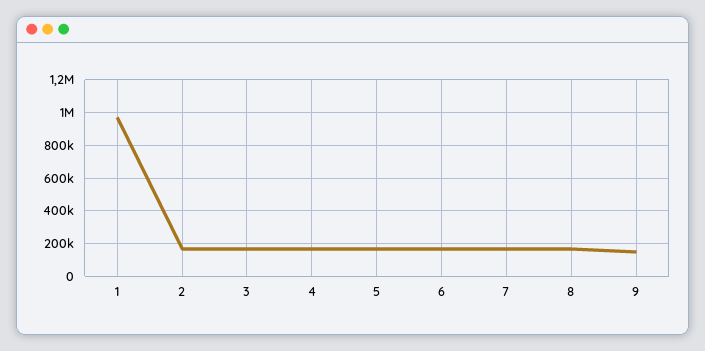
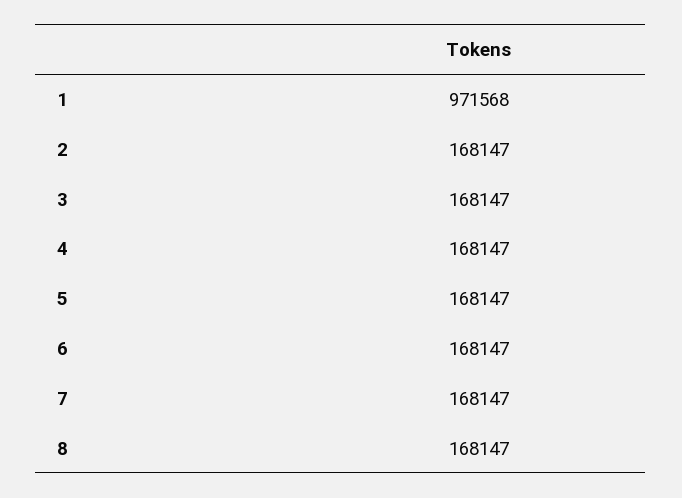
  {
    "1": 971568,
    "2": 168147,
    "3": 168147,
    "4": 168147,
    "5": 168147,
    "6": 168147,
    "7": 168147,
-   "8": 168147,
+   "8": 168147
-   "9": 150000
  }

